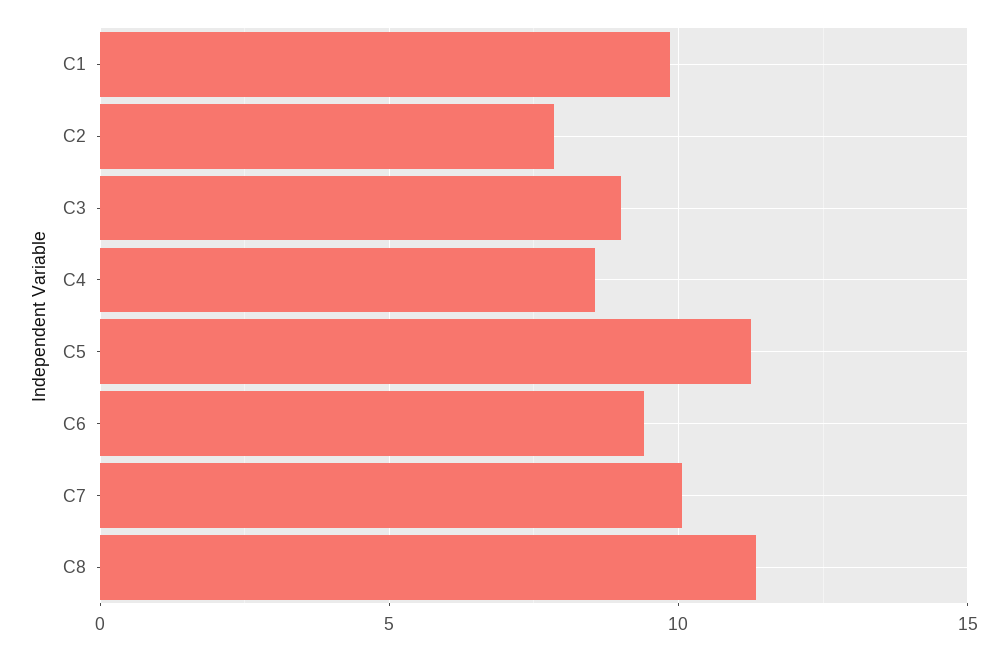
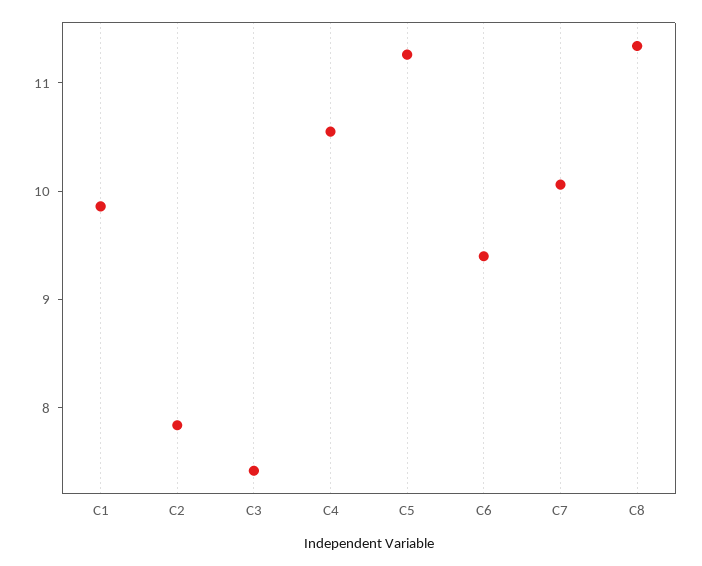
  {
    "C1": 9.8,
    "C2": 7.8,
-   "C3": 9,
+   "C3": 7.4,
-   "C4": 8.5,
+   "C4": 10.6,
    "C5": 11.2,
    "C6": 9.4,
    "C7": 10,
    "C8": 11.4
  }

